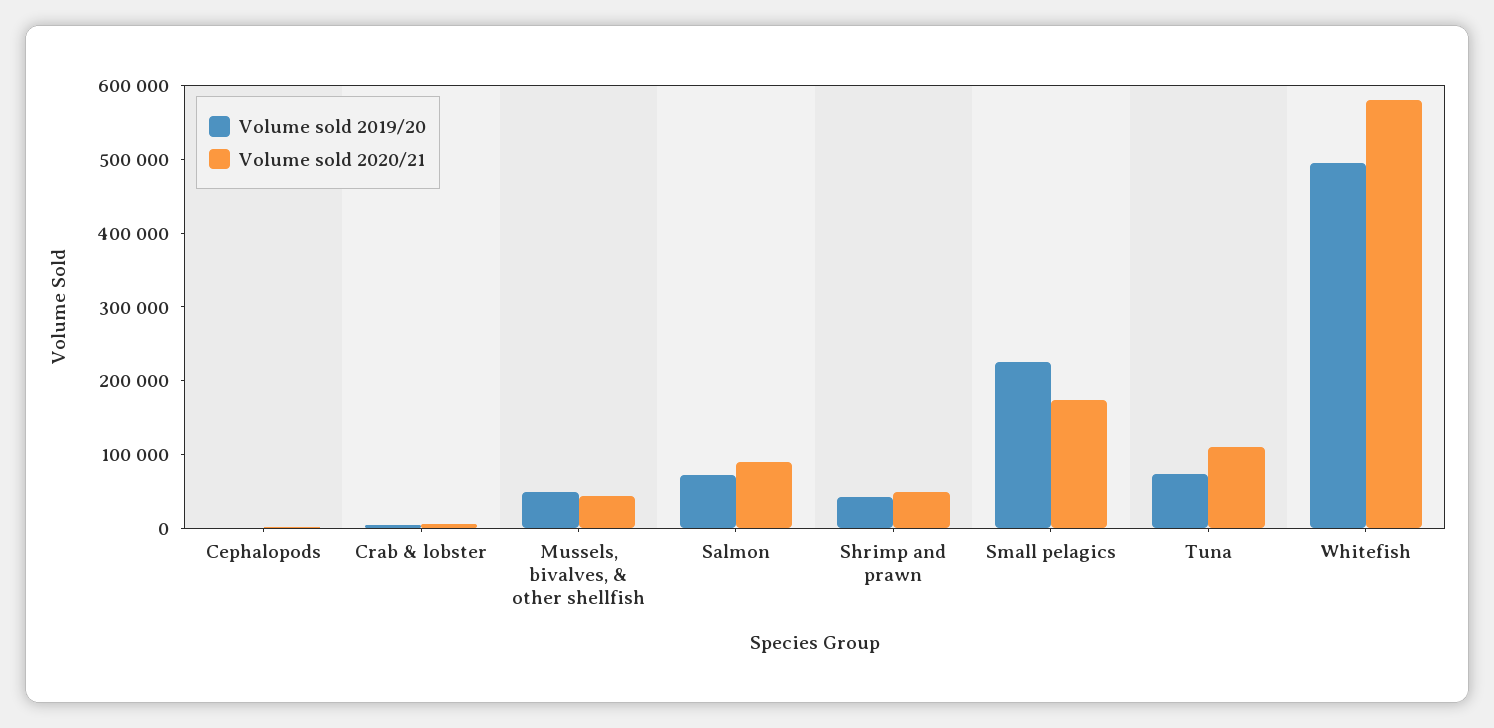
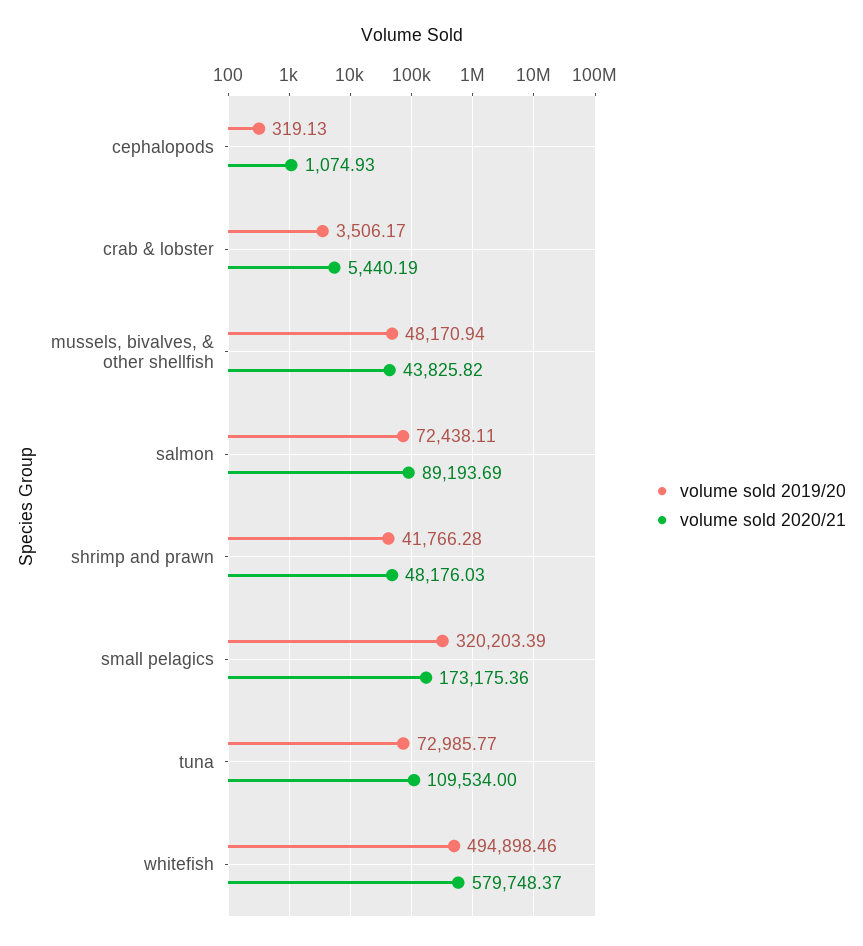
  {
    "Volume sold 2019/20": {
      "Cephalopods": 319.13,
      "Crab & lobster": 3506.17,
      "Mussels, bivalves, & other shellfish": 48170.94,
      "Salmon": 72438.11,
      "Shrimp and prawn": 41766.28,
-     "Small pelagics": 220000,
+     "Small pelagics": 320203.39,
      "Tuna": 72985.77,
      "Whitefish": 494898.46
    },
    "Volume sold 2020/21": {
      "Cephalopods": 1074.93,
      "Crab & lobster": 5440.19,
      "Mussels, bivalves, & other shellfish": 43825.82,
      "Salmon": 89193.69,
      "Shrimp and prawn": 48176.03,
      "Small pelagics": 173175.36,
      "Tuna": 109534,
      "Whitefish": 579748.37
    }
  }

